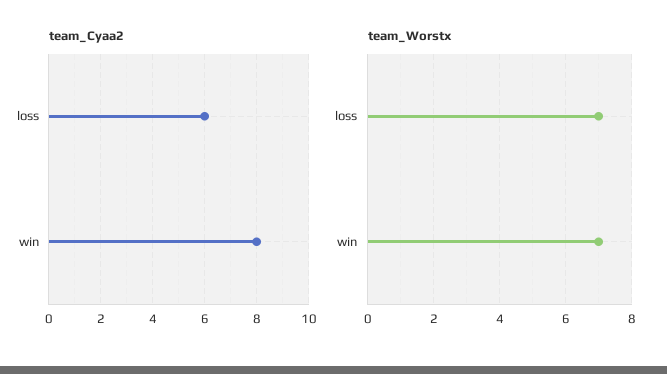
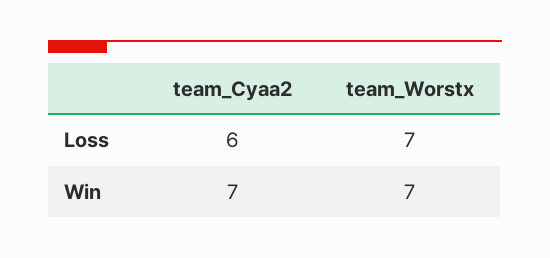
  {
    "team_Cyaa2": {
      "loss": 6,
-     "win": 8
+     "win": 7
    },
    "team_Worstx": {
      "loss": 7,
      "win": 7
    }
  }

